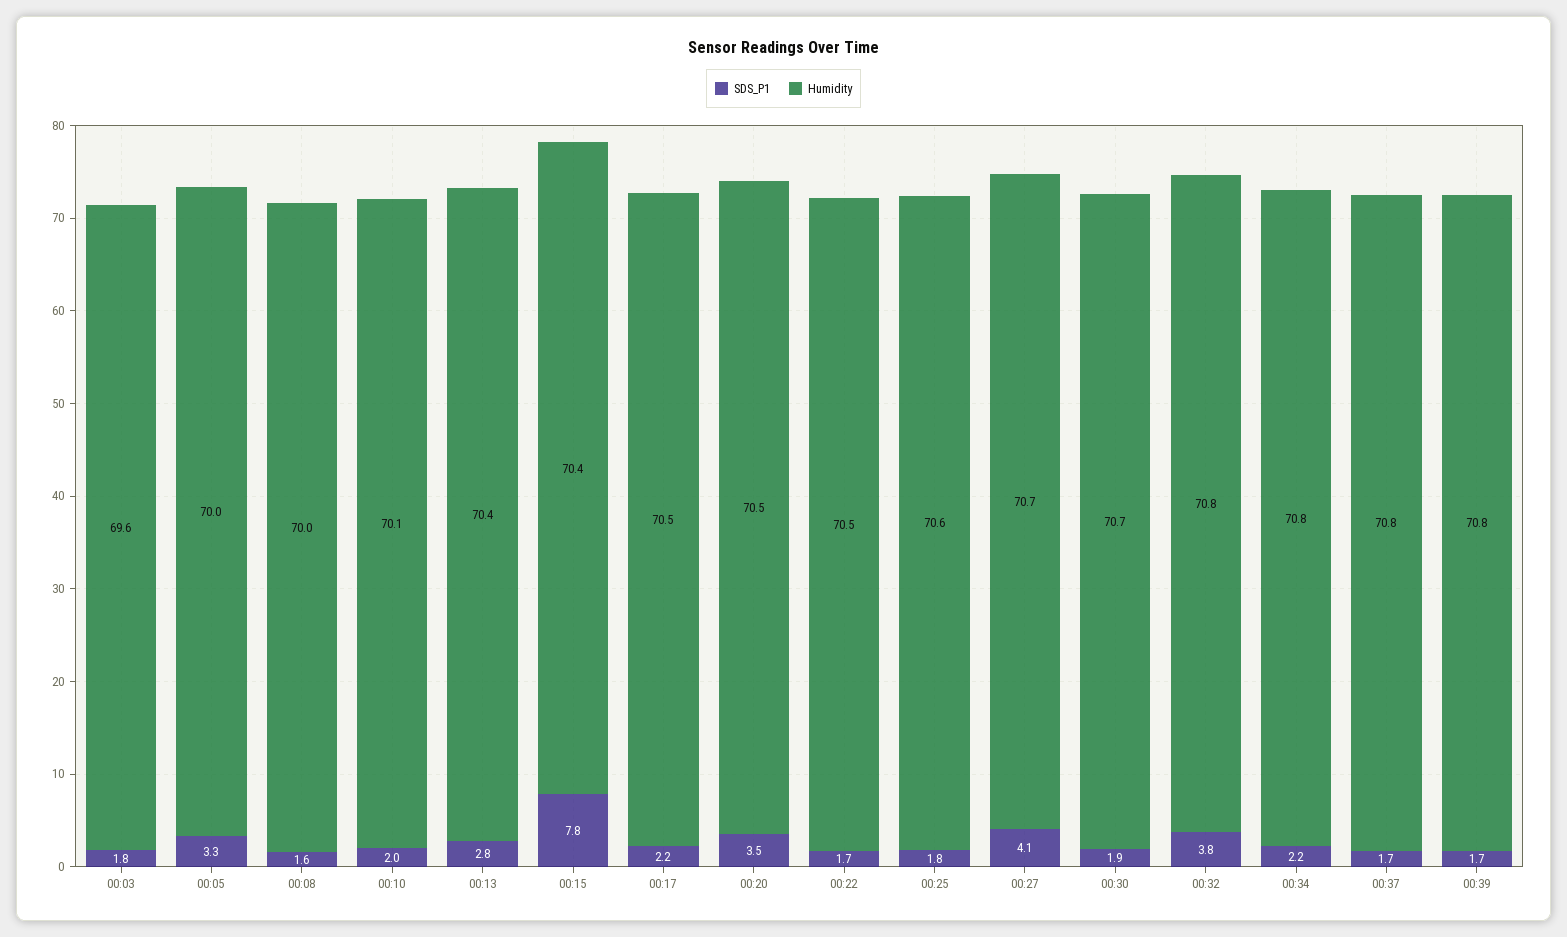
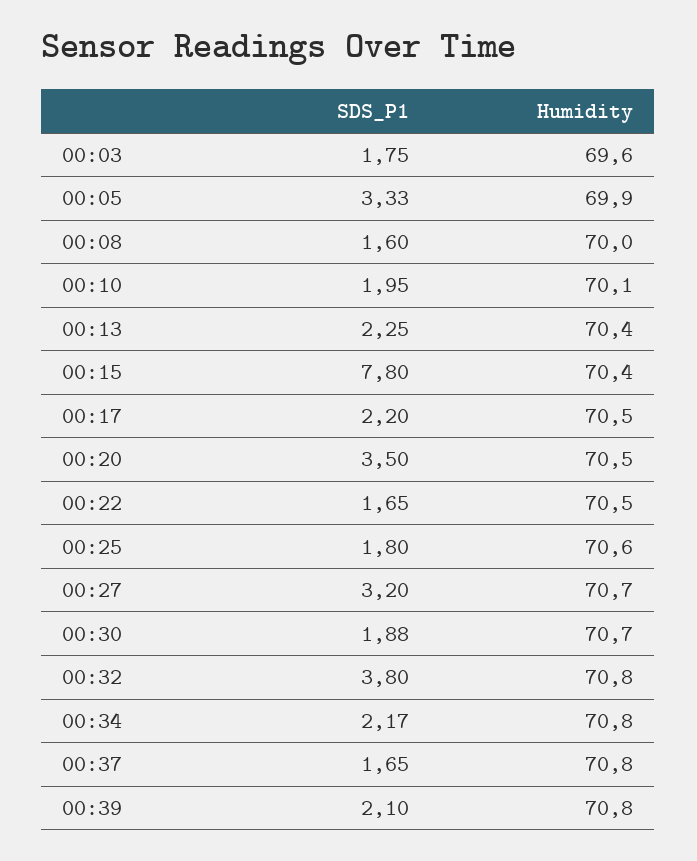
  {
    "SDS_P1": {
      "00:03": 1.75,
      "00:05": 3.33,
      "00:08": 1.6,
      "00:10": 1.95,
-     "00:13": 2.8,
+     "00:13": 2.25,
      "00:15": 7.8,
      "00:17": 2.2,
      "00:20": 3.5,
      "00:22": 1.65,
      "00:25": 1.8,
-     "00:27": 4.1,
+     "00:27": 3.2,
      "00:30": 1.88,
      "00:32": 3.8,
      "00:34": 2.17,
      "00:37": 1.65,
-     "00:39": 1.7
+     "00:39": 2.1
    },
    "Humidity": {
      "00:03": 69.6,
-     "00:05": 70,
+     "00:05": 69.9,
      "00:08": 70,
      "00:10": 70.1,
      "00:13": 70.4,
      "00:15": 70.4,
      "00:17": 70.5,
      "00:20": 70.5,
      "00:22": 70.5,
      "00:25": 70.6,
      "00:27": 70.7,
      "00:30": 70.7,
      "00:32": 70.8,
      "00:34": 70.8,
      "00:37": 70.8,
      "00:39": 70.8
    }
  }

